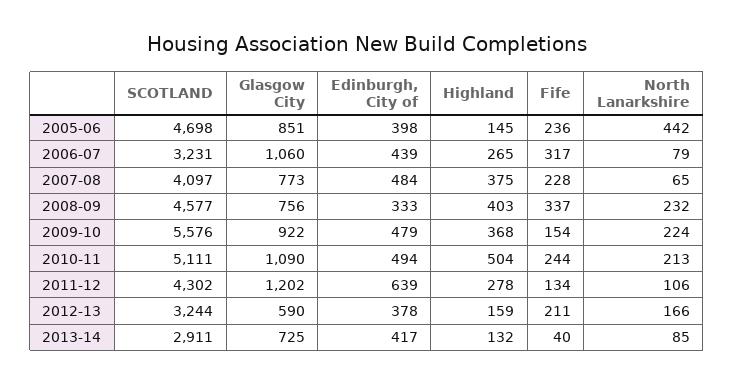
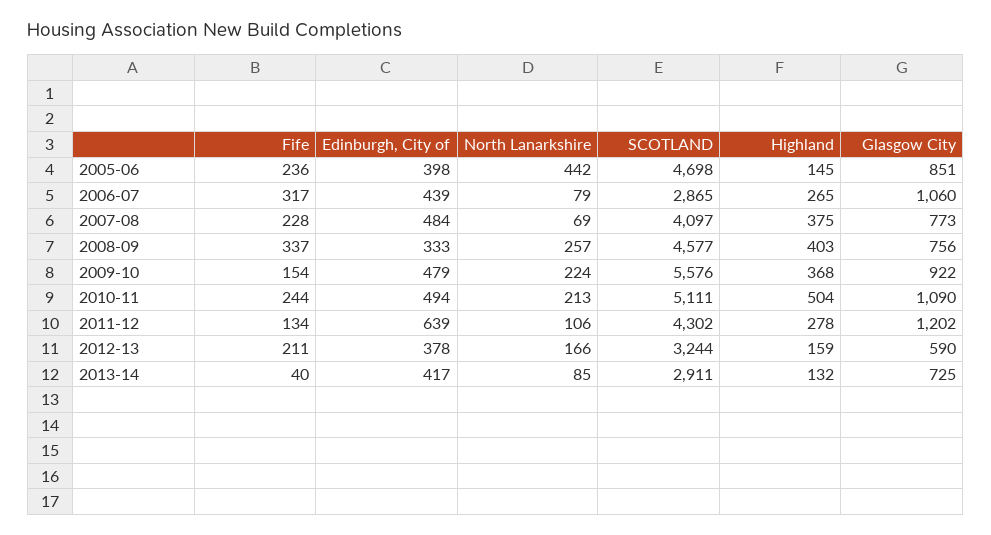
  {
    "SCOTLAND": {
      "2005-06": 4698,
-     "2006-07": 3231,
+     "2006-07": 2865,
      "2007-08": 4097,
      "2008-09": 4577,
      "2009-10": 5576,
      "2010-11": 5111,
      "2011-12": 4302,
      "2012-13": 3244,
      "2013-14": 2911
    },
    "Glasgow City": {
      "2005-06": 851,
      "2006-07": 1060,
      "2007-08": 773,
      "2008-09": 756,
      "2009-10": 922,
      "2010-11": 1090,
      "2011-12": 1202,
      "2012-13": 590,
      "2013-14": 725
    },
    "Edinburgh, City of": {
      "2005-06": 398,
      "2006-07": 439,
      "2007-08": 484,
      "2008-09": 333,
      "2009-10": 479,
      "2010-11": 494,
      "2011-12": 639,
      "2012-13": 378,
      "2013-14": 417
    },
    "Highland": {
      "2005-06": 145,
      "2006-07": 265,
      "2007-08": 375,
      "2008-09": 403,
      "2009-10": 368,
      "2010-11": 504,
      "2011-12": 278,
      "2012-13": 159,
      "2013-14": 132
    },
    "Fife": {
      "2005-06": 236,
      "2006-07": 317,
      "2007-08": 228,
      "2008-09": 337,
      "2009-10": 154,
      "2010-11": 244,
      "2011-12": 134,
      "2012-13": 211,
      "2013-14": 40
    },
    "North Lanarkshire": {
      "2005-06": 442,
      "2006-07": 79,
-     "2007-08": 65,
+     "2007-08": 69,
-     "2008-09": 232,
+     "2008-09": 257,
      "2009-10": 224,
      "2010-11": 213,
      "2011-12": 106,
      "2012-13": 166,
      "2013-14": 85
    }
  }

